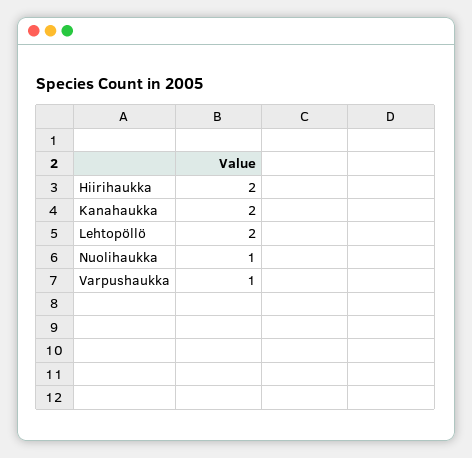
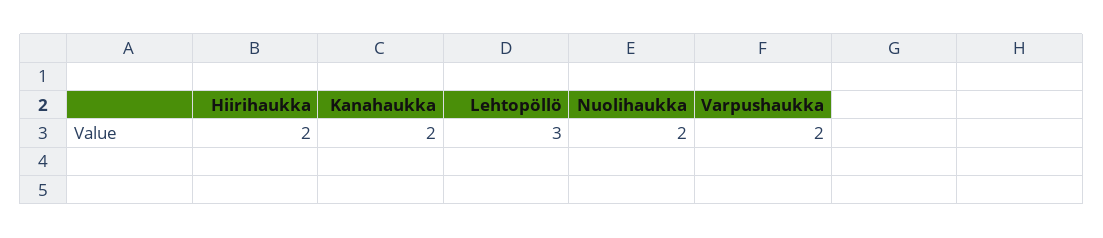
  {
    "Hiirihaukka": 2,
    "Kanahaukka": 2,
-   "Lehtopöllö": 2,
+   "Lehtopöllö": 3,
-   "Nuolihaukka": 1,
+   "Nuolihaukka": 2,
-   "Varpushaukka": 1
+   "Varpushaukka": 2
  }

